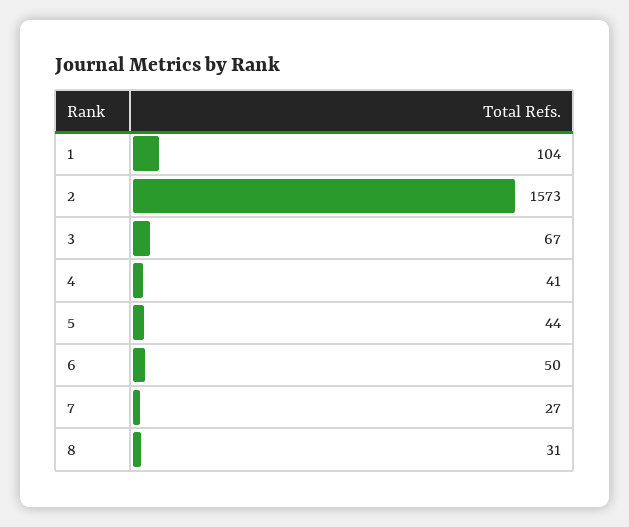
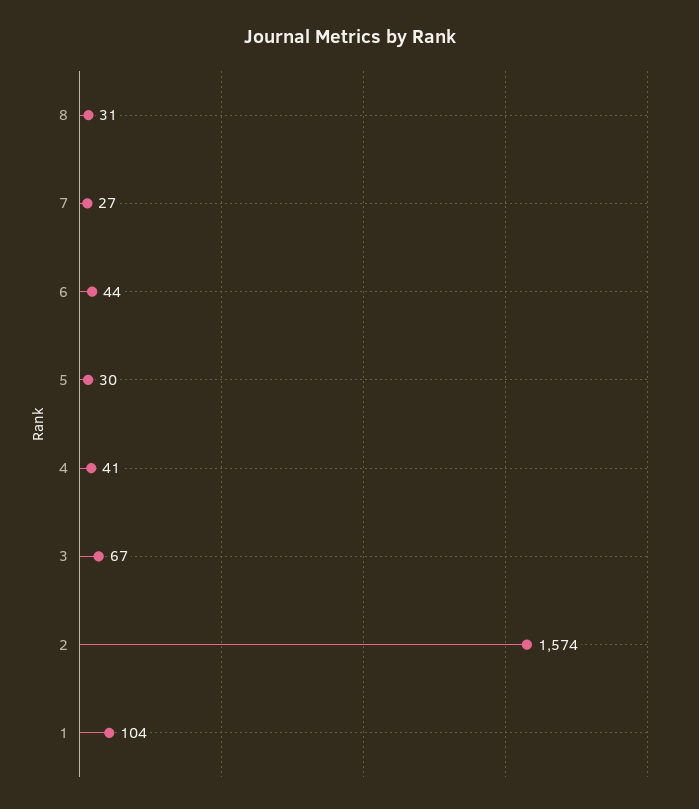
  {
    "1": 104,
-   "2": 1573,
+   "2": 1574,
    "3": 67,
    "4": 41,
-   "5": 44,
+   "5": 30,
-   "6": 50,
+   "6": 44,
    "7": 27,
    "8": 31
  }

